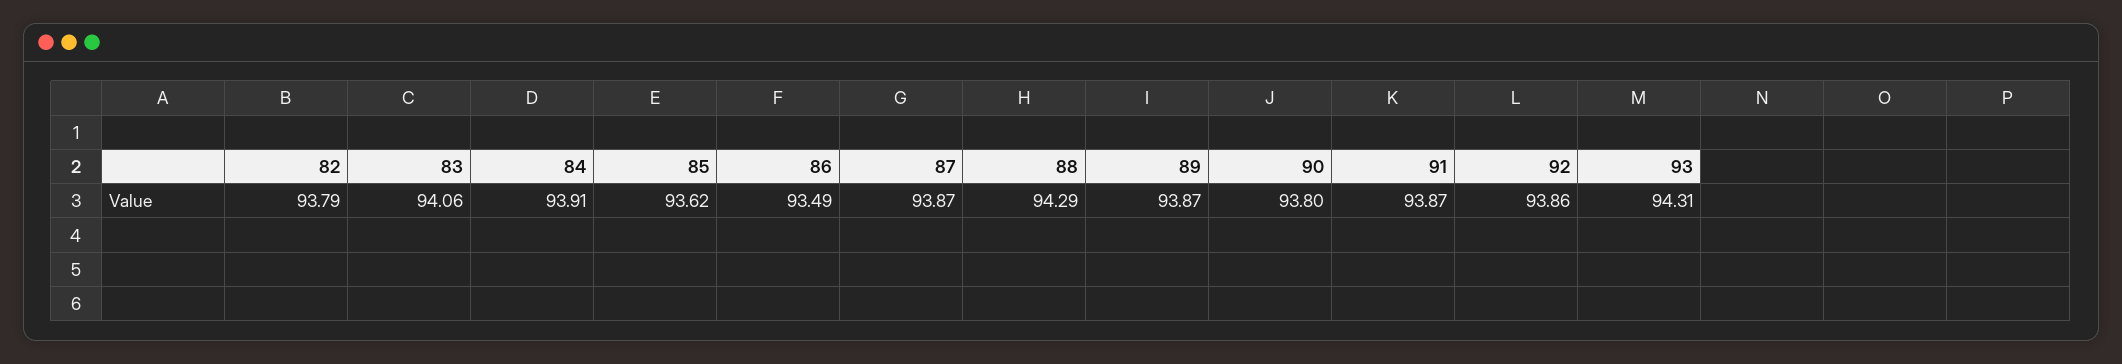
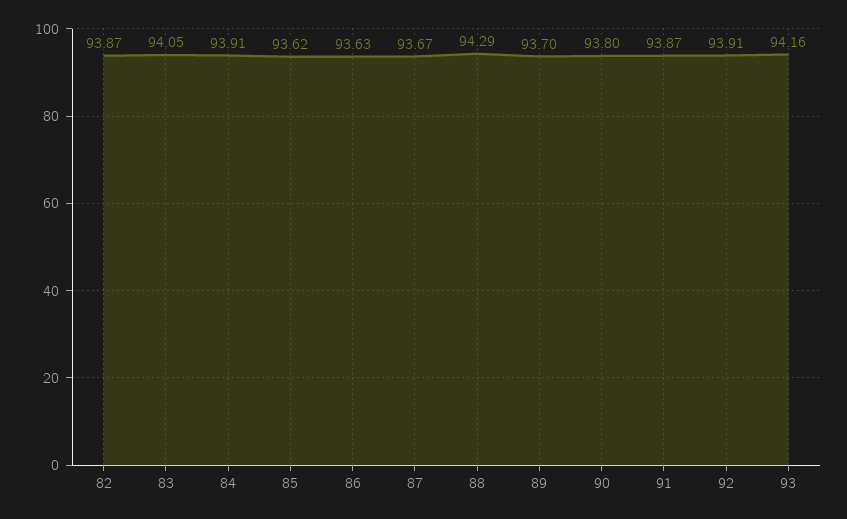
  {
-   "82": 93.79,
+   "82": 93.87,
-   "83": 94.06,
+   "83": 94.05,
    "84": 93.91,
    "85": 93.62,
-   "86": 93.49,
+   "86": 93.63,
-   "87": 93.87,
+   "87": 93.67,
    "88": 94.29,
-   "89": 93.87,
+   "89": 93.7,
    "90": 93.8,
    "91": 93.87,
-   "92": 93.86,
+   "92": 93.91,
-   "93": 94.31
+   "93": 94.16
  }

